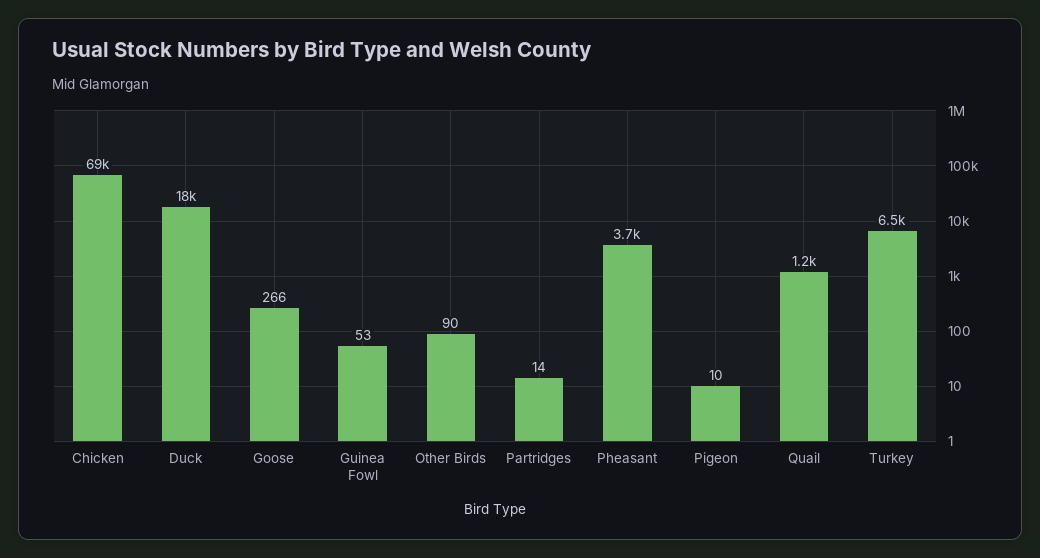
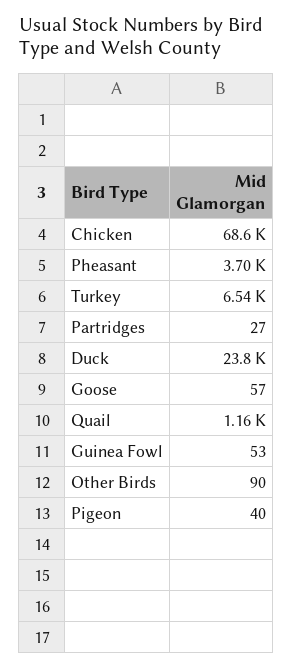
  {
    "Chicken": 68600,
-   "Duck": 18000,
+   "Duck": 23800,
-   "Goose": 266,
+   "Goose": 57,
    "Guinea Fowl": 53,
    "Other Birds": 90,
-   "Partridges": 14,
+   "Partridges": 27,
    "Pheasant": 3700,
-   "Pigeon": 10,
+   "Pigeon": 40,
    "Quail": 1160,
    "Turkey": 6540
  }

